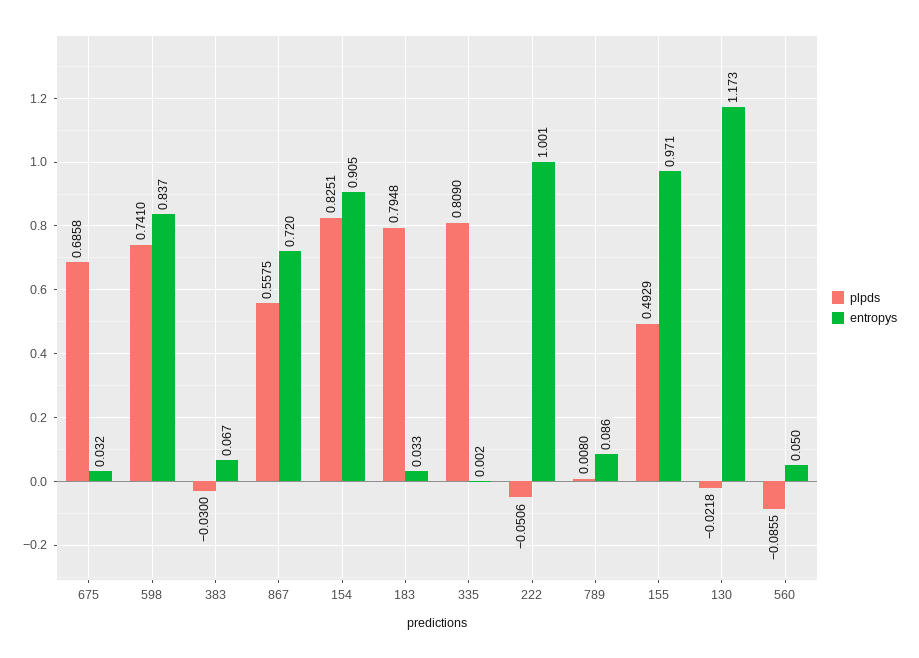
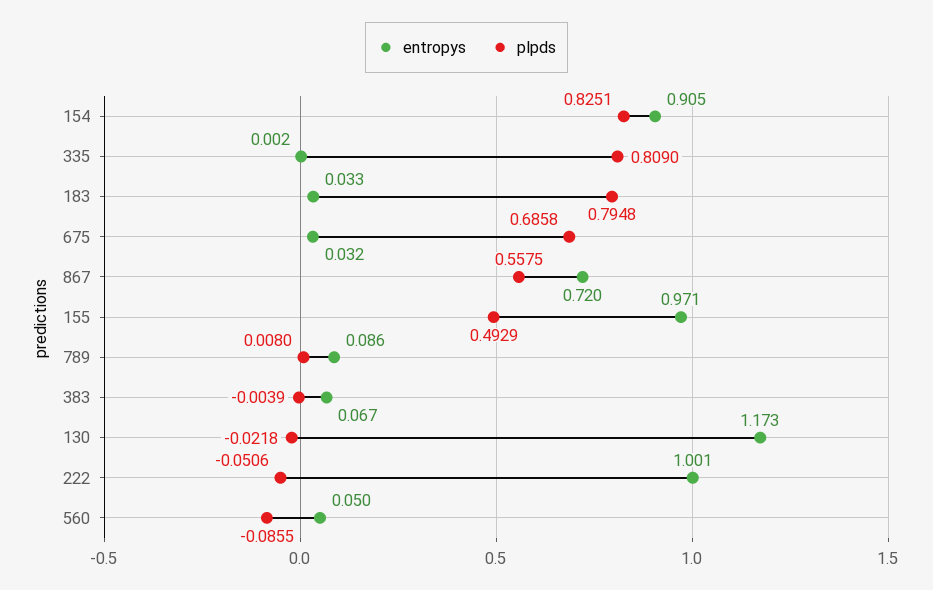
  {
    "plpds": {
      "675": 0.6858,
-     "598": 0.741,
-     "383": -0.03,
+     "383": -0.0039,
      "867": 0.5575,
      "154": 0.8251,
      "183": 0.7948,
      "335": 0.809,
      "222": -0.0506,
      "789": 0.008,
      "155": 0.4929,
      "130": -0.0218,
      "560": -0.0855
    },
    "entropys": {
      "675": 0.032,
-     "598": 0.837,
      "383": 0.067,
      "867": 0.72,
      "154": 0.905,
      "183": 0.033,
      "335": 0.002,
      "222": 1.001,
      "789": 0.086,
      "155": 0.971,
      "130": 1.173,
      "560": 0.05
    }
  }

